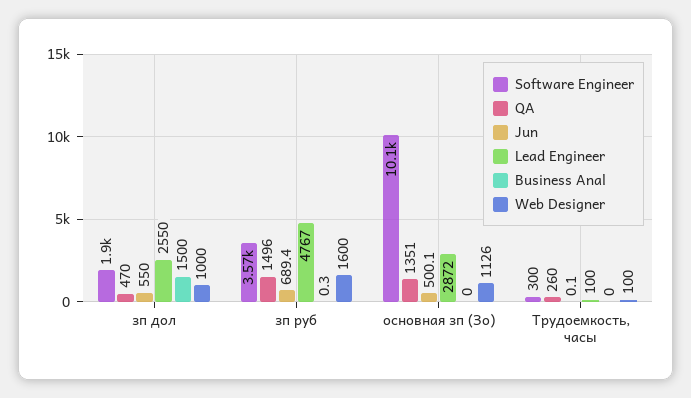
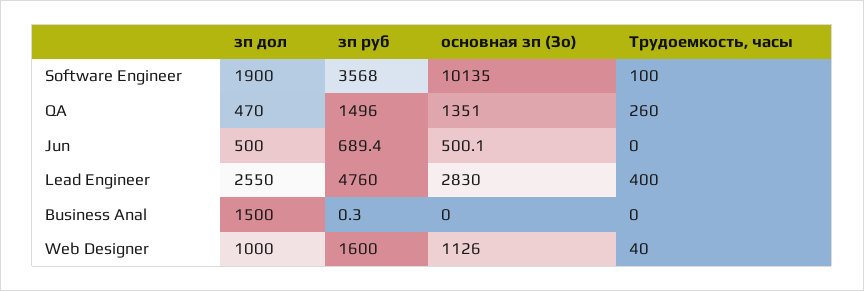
  {
    "Software Engineer": {
      "зп дол": 1900,
      "зп руб": 3568,
      "основная зп (Зо)": 10135,
-     "Трудоемкость, часы": 300
+     "Трудоемкость, часы": 100
    },
    "QA": {
      "зп дол": 470,
      "зп руб": 1496,
      "основная зп (Зо)": 1351,
      "Трудоемкость, часы": 260
    },
    "Jun": {
-     "зп дол": 550,
+     "зп дол": 500,
      "зп руб": 689.4,
      "основная зп (Зо)": 500.1,
-     "Трудоемкость, часы": 0.1
+     "Трудоемкость, часы": 0
    },
    "Lead Engineer": {
      "зп дол": 2550,
-     "зп руб": 4767,
+     "зп руб": 4760,
-     "основная зп (Зо)": 2872,
+     "основная зп (Зо)": 2830,
-     "Трудоемкость, часы": 100
+     "Трудоемкость, часы": 400
    },
    "Business Anal": {
      "зп дол": 1500,
      "зп руб": 0.3,
      "основная зп (Зо)": 0,
      "Трудоемкость, часы": 0
    },
    "Web Designer": {
      "зп дол": 1000,
      "зп руб": 1600,
      "основная зп (Зо)": 1126,
-     "Трудоемкость, часы": 100
+     "Трудоемкость, часы": 40
    }
  }

